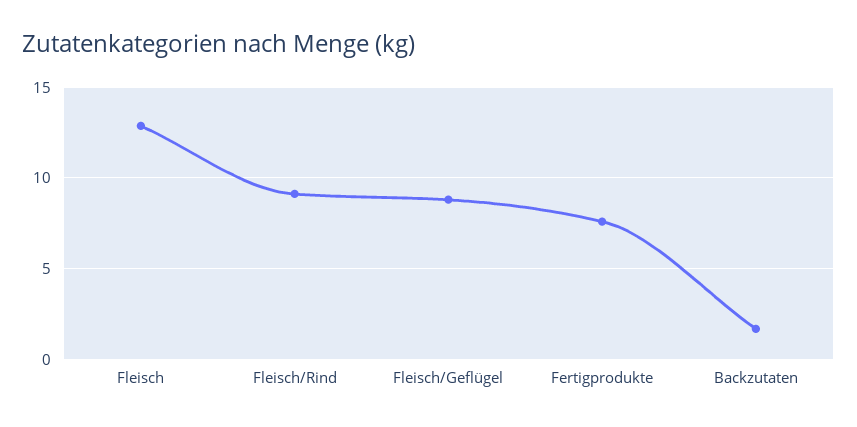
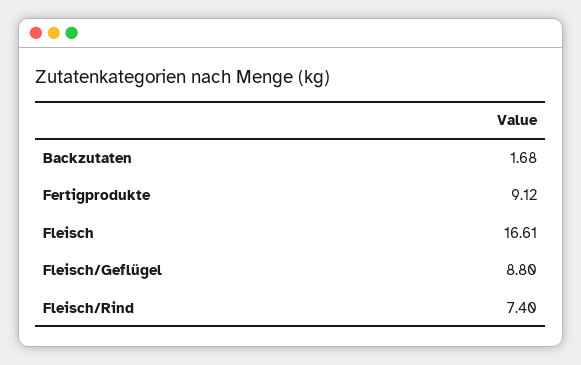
  {
-   "Fleisch": 13,
+   "Fleisch": 16.61,
-   "Fleisch/Rind": 9,
+   "Fleisch/Rind": 7.4,
    "Fleisch/Geflügel": 8.8,
-   "Fertigprodukte": 7.5,
+   "Fertigprodukte": 9.12,
    "Backzutaten": 1.68
  }

